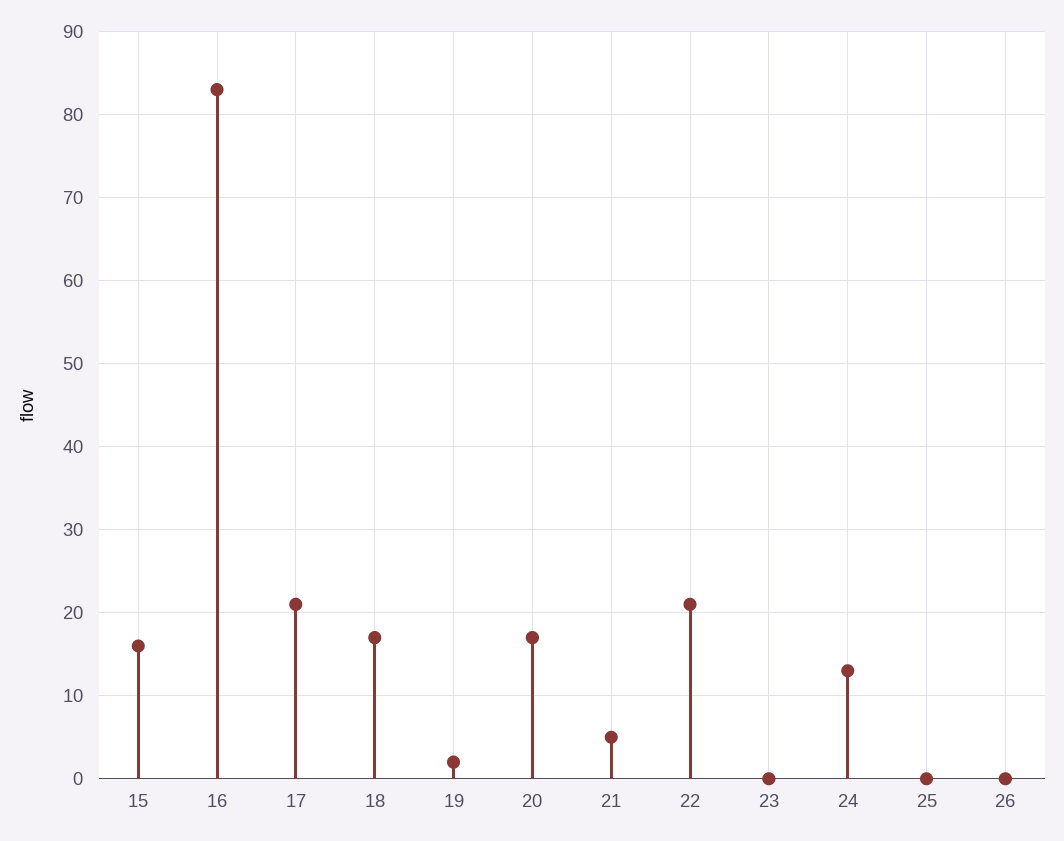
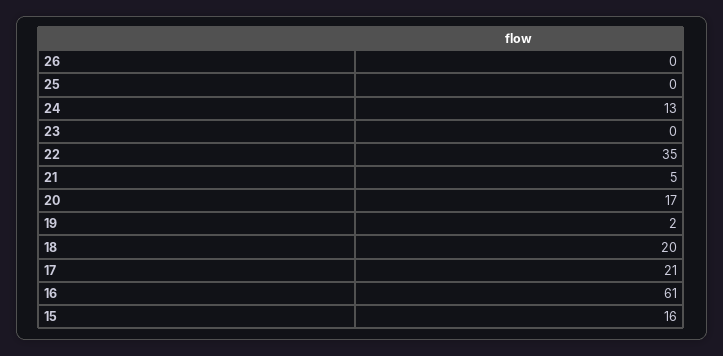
  {
    "15": 16,
-   "16": 83,
+   "16": 61,
    "17": 21,
-   "18": 17,
+   "18": 20,
    "19": 2,
    "20": 17,
    "21": 5,
-   "22": 21,
+   "22": 35,
    "23": 0,
    "24": 13,
    "25": 0,
    "26": 0
  }

